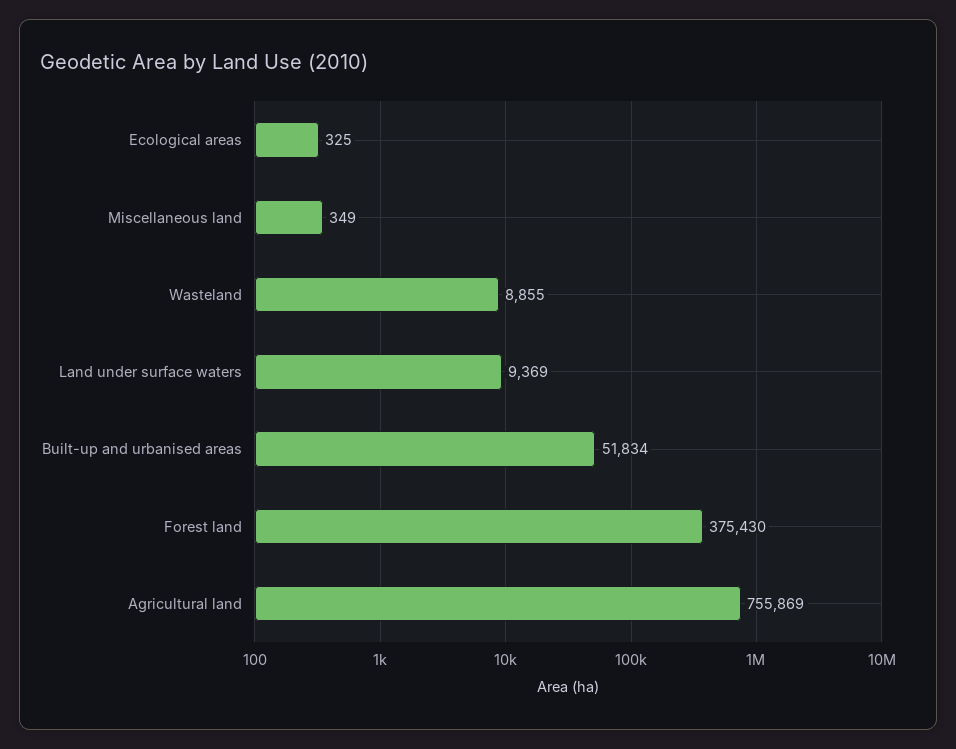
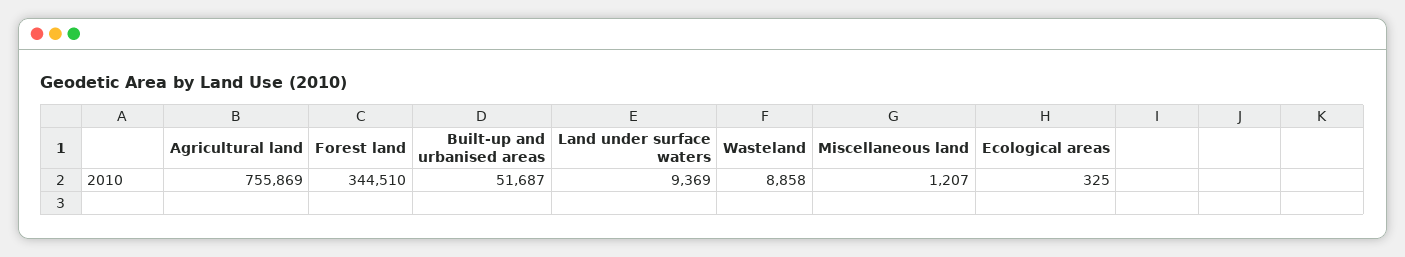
  {
    "Ecological areas": 325,
-   "Miscellaneous land": 349,
+   "Miscellaneous land": 1207,
-   "Wasteland": 8855,
+   "Wasteland": 8858,
    "Land under surface waters": 9369,
-   "Built-up and urbanised areas": 51834,
+   "Built-up and urbanised areas": 51687,
-   "Forest land": 375430,
+   "Forest land": 344510,
    "Agricultural land": 755869
  }

